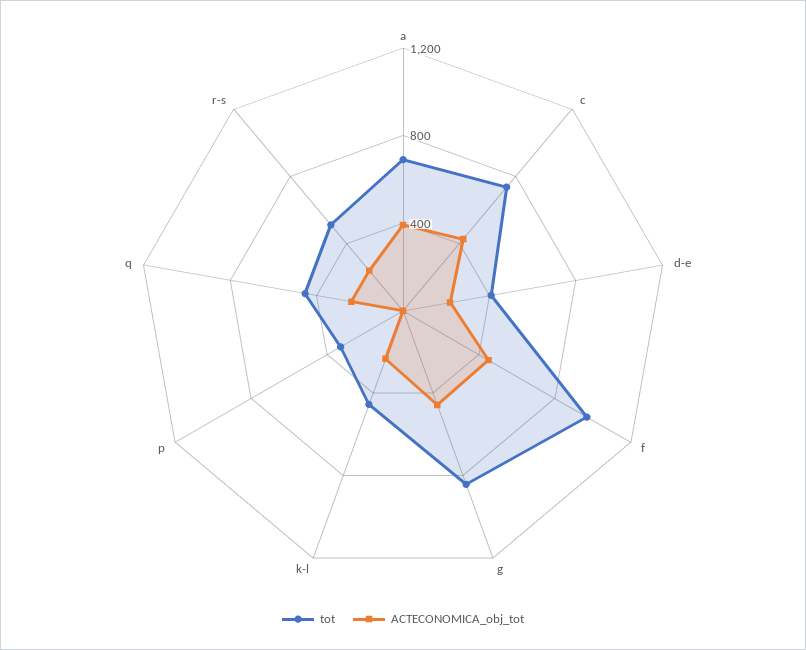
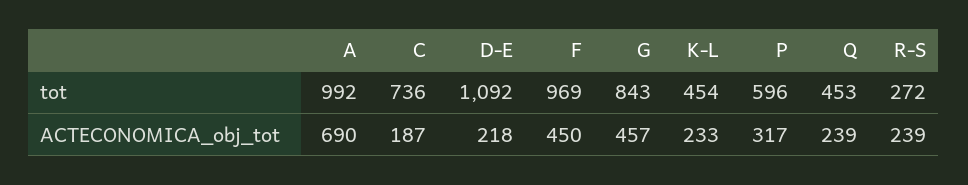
  {
    "tot": {
-     "a": 700,
+     "a": 992,
      "c": 736,
-     "d-e": 400,
+     "d-e": 1092,
      "f": 969,
      "g": 843,
      "k-l": 454,
-     "p": 300,
+     "p": 596,
      "q": 453,
-     "r-s": 500
+     "r-s": 272
    },
    "ACTECONOMICA_obj_tot": {
-     "a": 400,
+     "a": 690,
-     "c": 400,
+     "c": 187,
      "d-e": 218,
      "f": 450,
      "g": 457,
      "k-l": 233,
-     "p": 0,
+     "p": 317,
      "q": 239,
      "r-s": 239
    }
  }

